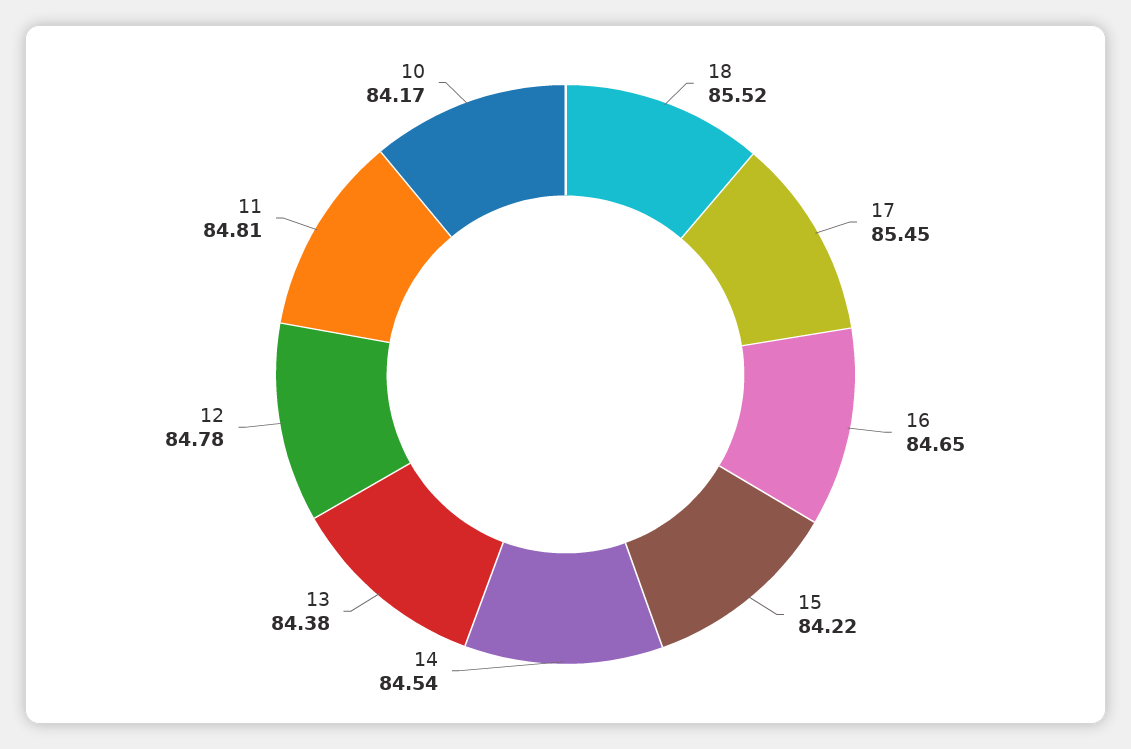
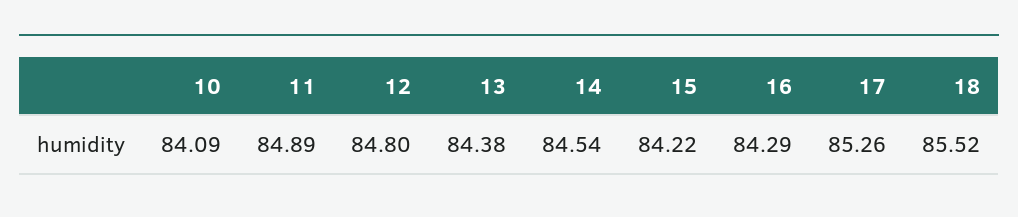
  {
    "18": 85.52,
-   "17": 85.45,
+   "17": 85.26,
-   "16": 84.65,
+   "16": 84.29,
    "15": 84.22,
    "14": 84.54,
    "13": 84.38,
-   "12": 84.78,
+   "12": 84.8,
-   "11": 84.81,
+   "11": 84.89,
-   "10": 84.17
+   "10": 84.09
  }

